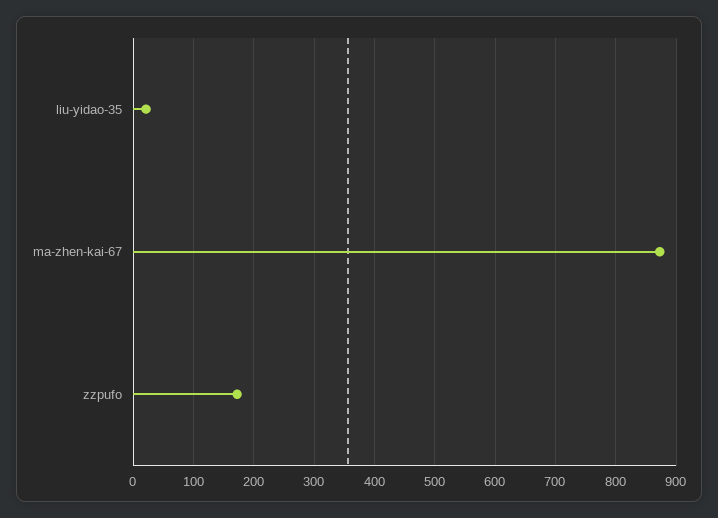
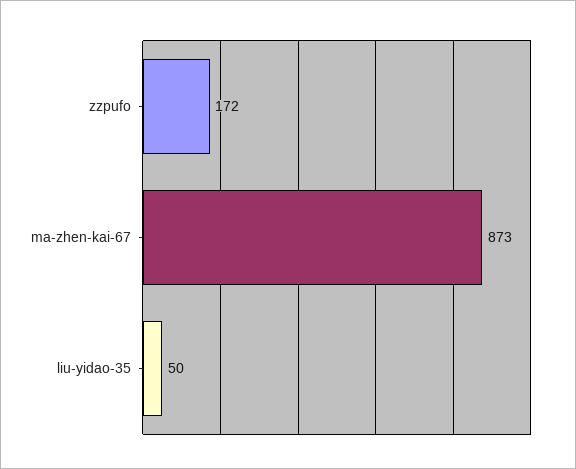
  {
-   "liu-yidao-35": 20,
+   "liu-yidao-35": 50,
    "ma-zhen-kai-67": 873,
    "zzpufo": 172
  }

